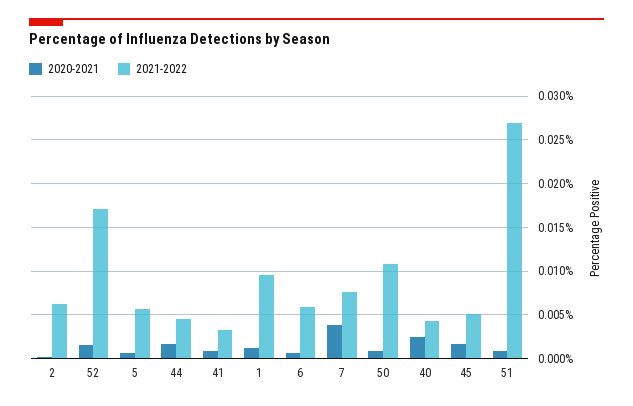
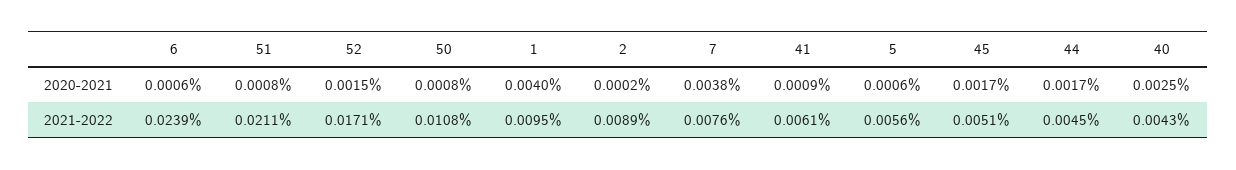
  {
    "2020-2021": {
      "2": 0.0002,
      "52": 0.0015,
      "5": 0.0006,
      "44": 0.0017,
      "41": 0.0009,
-     "1": 0.001,
+     "1": 0.004,
      "6": 0.0006,
      "7": 0.0038,
      "50": 0.0008,
      "40": 0.0025,
      "45": 0.0017,
      "51": 0.0008
    },
    "2021-2022": {
-     "2": 0.006,
+     "2": 0.0089,
      "52": 0.0171,
      "5": 0.0056,
      "44": 0.0045,
-     "41": 0.003,
+     "41": 0.0061,
      "1": 0.0095,
-     "6": 0.006,
+     "6": 0.0239,
      "7": 0.0076,
      "50": 0.0108,
      "40": 0.0043,
      "45": 0.0051,
-     "51": 0.027
+     "51": 0.0211
    }
  }

